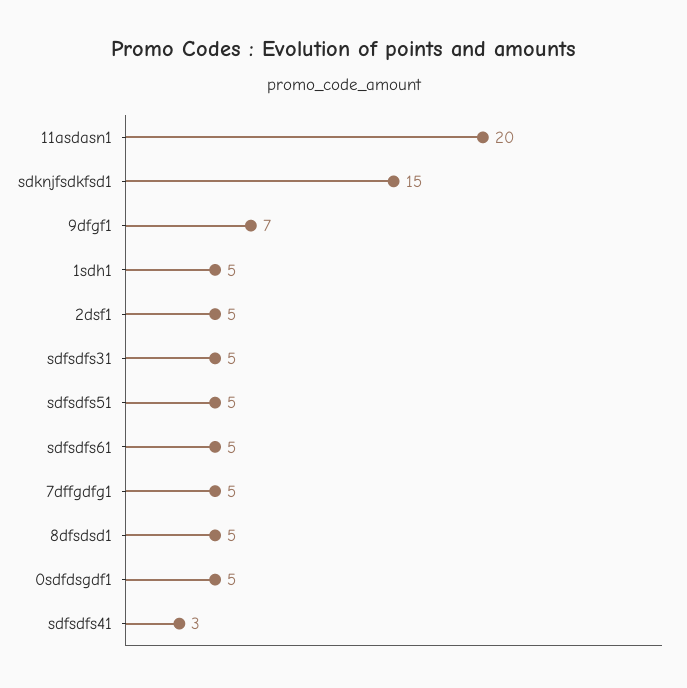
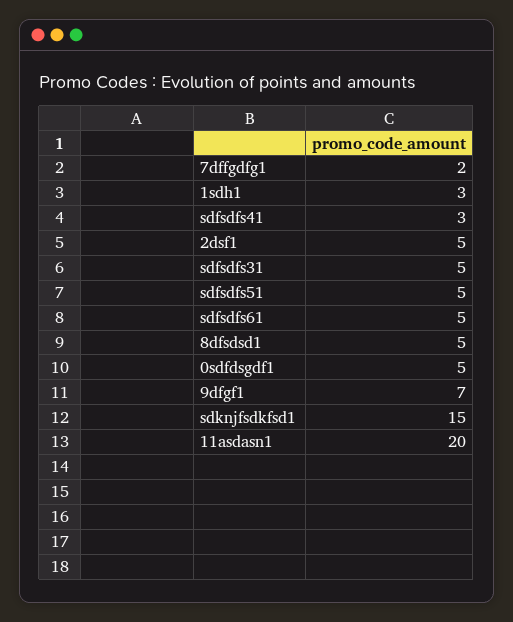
  {
    "11asdasn1": 20,
    "sdknjfsdkfsd1": 15,
    "9dfgf1": 7,
-   "1sdh1": 5,
+   "1sdh1": 3,
    "2dsf1": 5,
    "sdfsdfs31": 5,
    "sdfsdfs51": 5,
    "sdfsdfs61": 5,
-   "7dffgdfg1": 5,
+   "7dffgdfg1": 2,
    "8dfsdsd1": 5,
    "0sdfdsgdf1": 5,
    "sdfsdfs41": 3
  }

